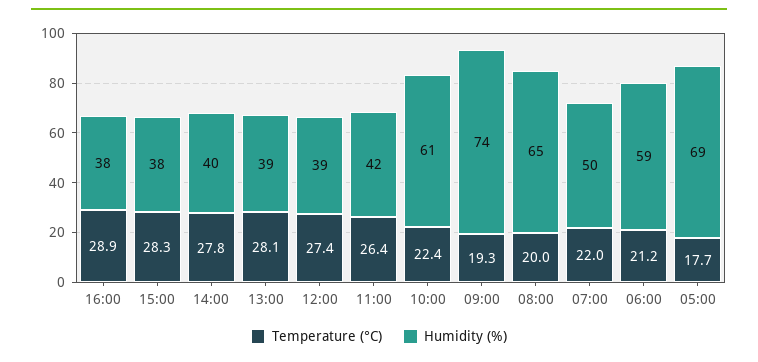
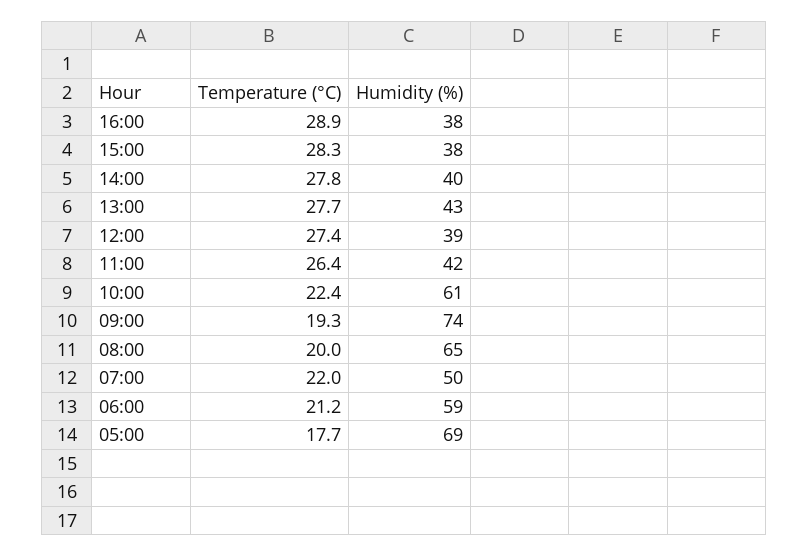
  {
    "Temperature (°C)": {
      "16:00": 28.9,
      "15:00": 28.3,
      "14:00": 27.8,
-     "13:00": 28.1,
+     "13:00": 27.7,
      "12:00": 27.4,
      "11:00": 26.4,
      "10:00": 22.4,
      "09:00": 19.3,
      "08:00": 20,
      "07:00": 22,
      "06:00": 21.2,
      "05:00": 17.7
    },
    "Humidity (%)": {
      "16:00": 38,
      "15:00": 38,
      "14:00": 40,
-     "13:00": 39,
+     "13:00": 43,
      "12:00": 39,
      "11:00": 42,
      "10:00": 61,
      "09:00": 74,
      "08:00": 65,
      "07:00": 50,
      "06:00": 59,
      "05:00": 69
    }
  }

